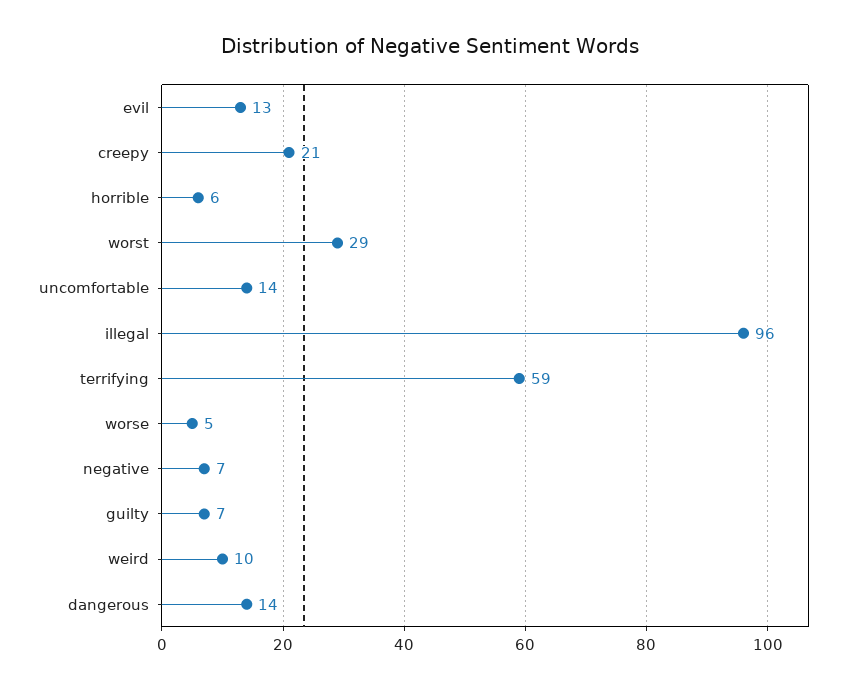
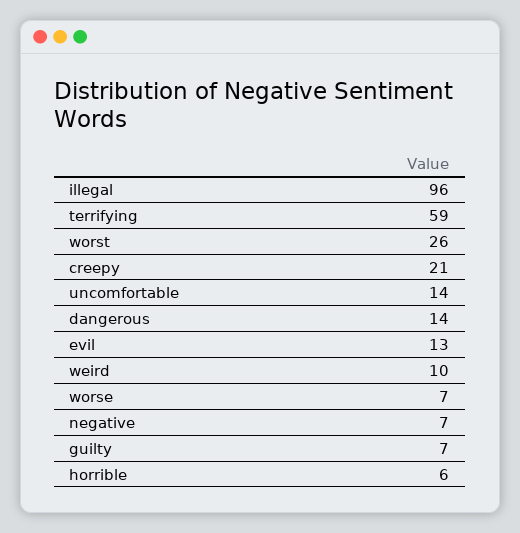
  {
    "evil": 13,
    "creepy": 21,
    "horrible": 6,
-   "worst": 29,
+   "worst": 26,
    "uncomfortable": 14,
    "illegal": 96,
    "terrifying": 59,
-   "worse": 5,
+   "worse": 7,
    "negative": 7,
    "guilty": 7,
    "weird": 10,
    "dangerous": 14
  }

